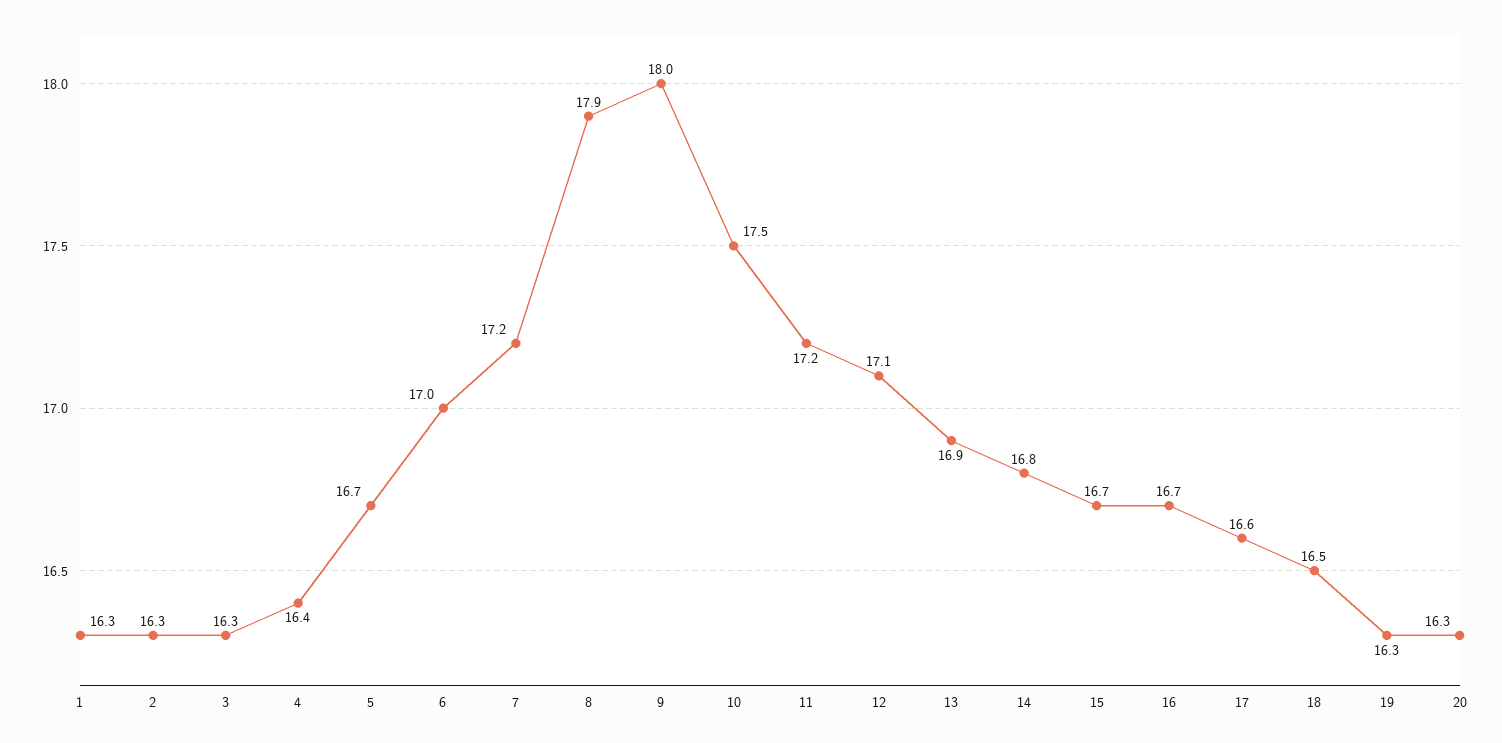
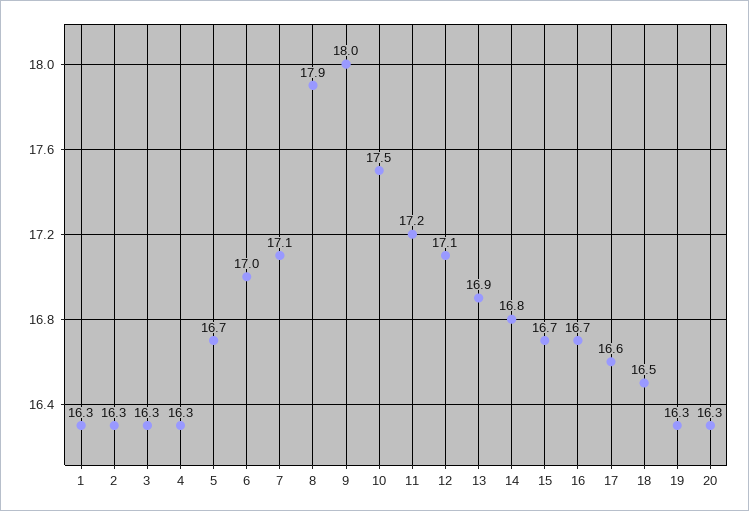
  {
    "1": 16.3,
    "2": 16.3,
    "3": 16.3,
-   "4": 16.4,
+   "4": 16.3,
    "5": 16.7,
    "6": 17,
-   "7": 17.2,
+   "7": 17.1,
    "8": 17.9,
    "9": 18,
    "10": 17.5,
    "11": 17.2,
    "12": 17.1,
    "13": 16.9,
    "14": 16.8,
    "15": 16.7,
    "16": 16.7,
    "17": 16.6,
    "18": 16.5,
    "19": 16.3,
    "20": 16.3
  }

